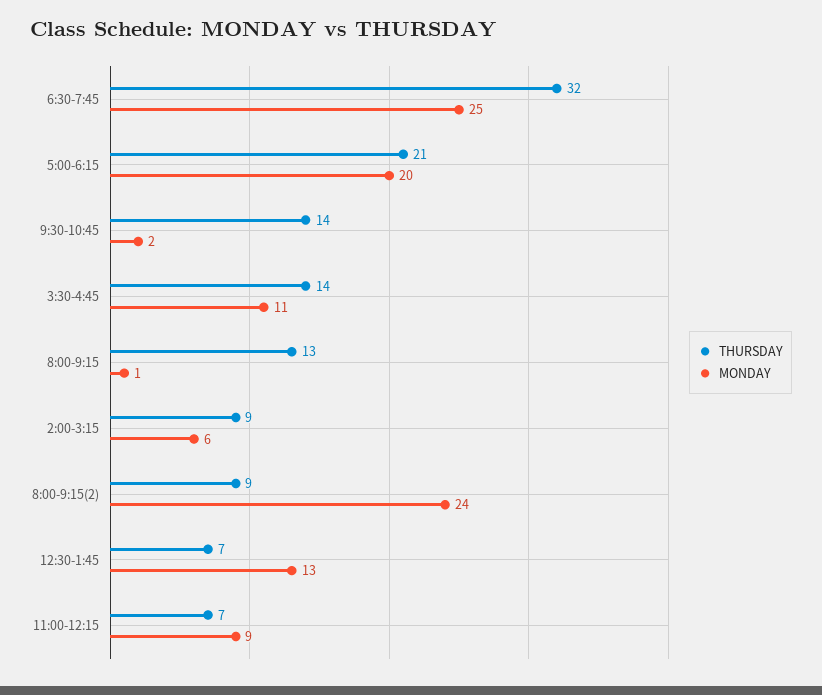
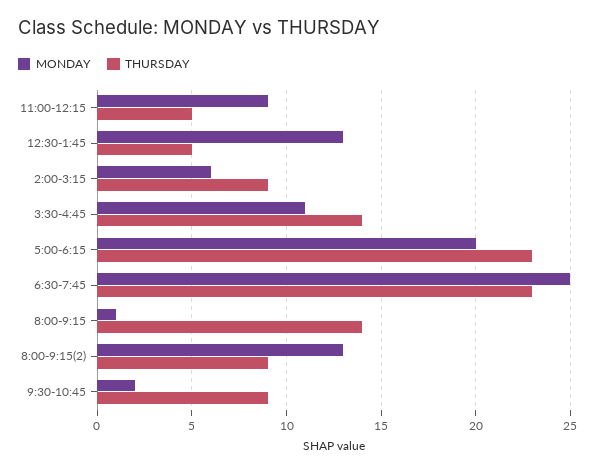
  {
    "THURSDAY": {
-     "6:30-7:45": 32,
+     "6:30-7:45": 23,
-     "5:00-6:15": 21,
+     "5:00-6:15": 23,
-     "9:30-10:45": 14,
+     "9:30-10:45": 9,
      "3:30-4:45": 14,
-     "8:00-9:15": 13,
+     "8:00-9:15": 14,
      "2:00-3:15": 9,
      "8:00-9:15(2)": 9,
-     "12:30-1:45": 7,
+     "12:30-1:45": 5,
-     "11:00-12:15": 7
+     "11:00-12:15": 5
    },
    "MONDAY": {
      "6:30-7:45": 25,
      "5:00-6:15": 20,
      "9:30-10:45": 2,
      "3:30-4:45": 11,
      "8:00-9:15": 1,
      "2:00-3:15": 6,
-     "8:00-9:15(2)": 24,
+     "8:00-9:15(2)": 13,
      "12:30-1:45": 13,
      "11:00-12:15": 9
    }
  }

